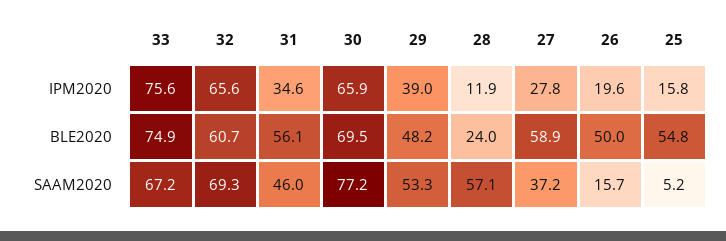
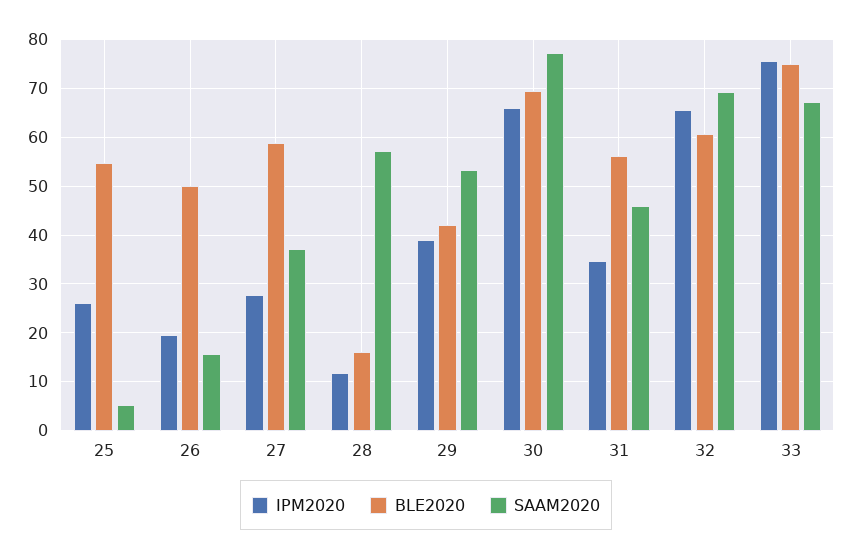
  {
    "IPM2020": {
      "33": 75.6,
      "32": 65.6,
      "31": 34.6,
      "30": 65.9,
      "29": 39,
      "28": 11.9,
      "27": 27.8,
      "26": 19.6,
-     "25": 15.8
+     "25": 26
    },
    "BLE2020": {
      "33": 74.9,
      "32": 60.7,
      "31": 56.1,
      "30": 69.5,
-     "29": 48.2,
+     "29": 42,
-     "28": 24,
+     "28": 16,
      "27": 58.9,
      "26": 50,
      "25": 54.8
    },
    "SAAM2020": {
      "33": 67.2,
      "32": 69.3,
      "31": 46,
      "30": 77.2,
      "29": 53.3,
      "28": 57.1,
      "27": 37.2,
      "26": 15.7,
      "25": 5.2
    }
  }

